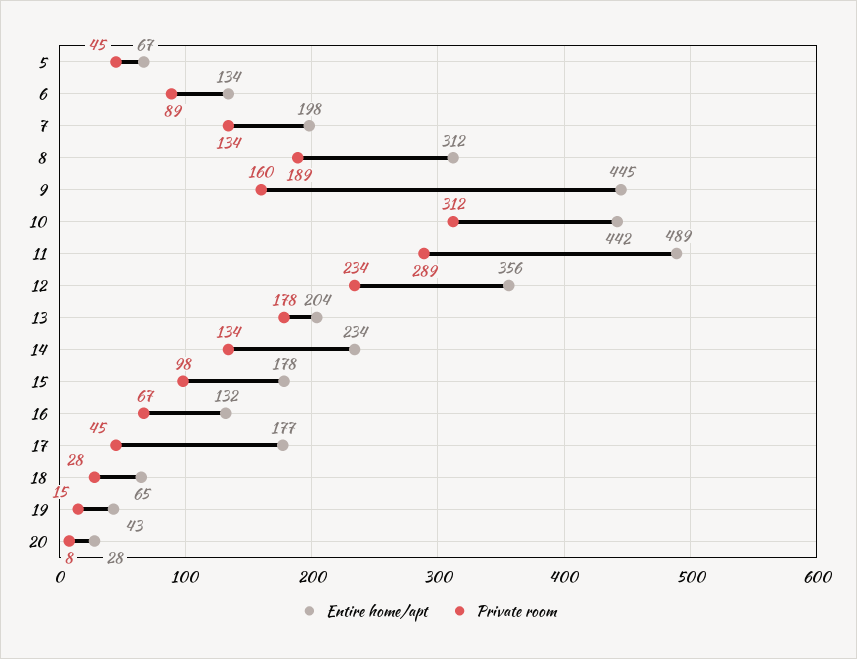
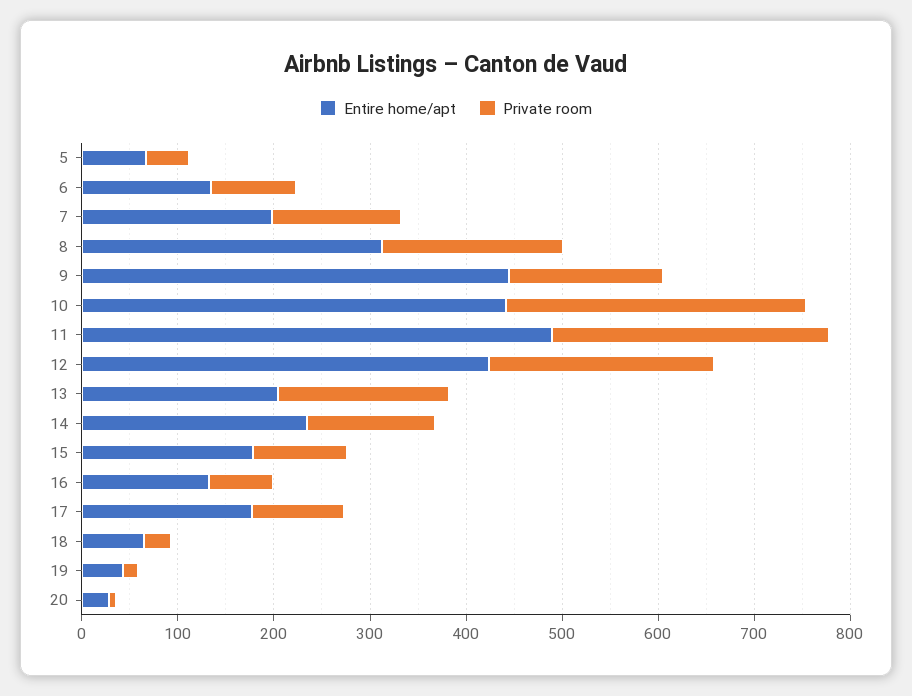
  {
    "Entire home/apt": {
      "5": 67,
      "6": 134,
      "7": 198,
      "8": 312,
      "9": 445,
      "10": 442,
      "11": 489,
-     "12": 356,
+     "12": 420,
      "13": 204,
      "14": 234,
      "15": 178,
      "16": 132,
      "17": 177,
      "18": 65,
      "19": 43,
      "20": 28
    },
    "Private room": {
      "5": 45,
      "6": 89,
      "7": 134,
      "8": 189,
      "9": 160,
      "10": 312,
      "11": 289,
      "12": 234,
      "13": 178,
      "14": 134,
      "15": 98,
      "16": 67,
-     "17": 45,
+     "17": 100,
      "18": 28,
      "19": 15,
      "20": 8
    }
  }

